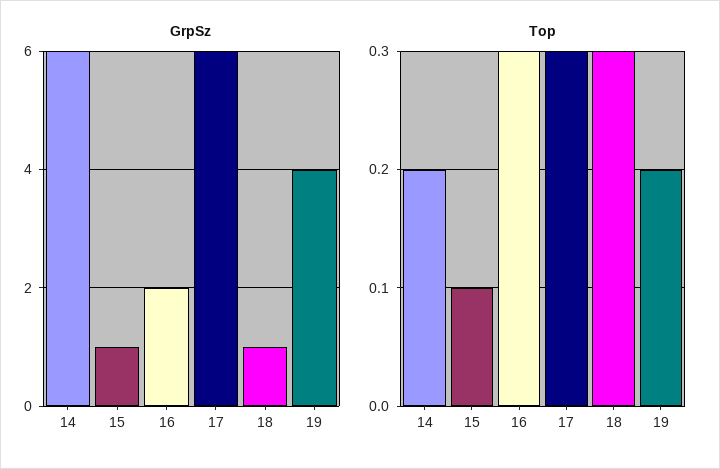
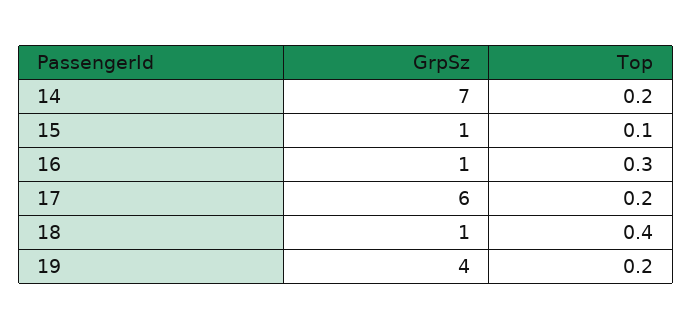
  {
    "GrpSz": {
-     "14": 6,
+     "14": 7,
      "15": 1,
-     "16": 2,
+     "16": 1,
      "17": 6,
      "18": 1,
      "19": 4
    },
    "Top": {
      "14": 0.2,
      "15": 0.1,
      "16": 0.3,
-     "17": 0.3,
+     "17": 0.2,
-     "18": 0.3,
+     "18": 0.4,
      "19": 0.2
    }
  }

